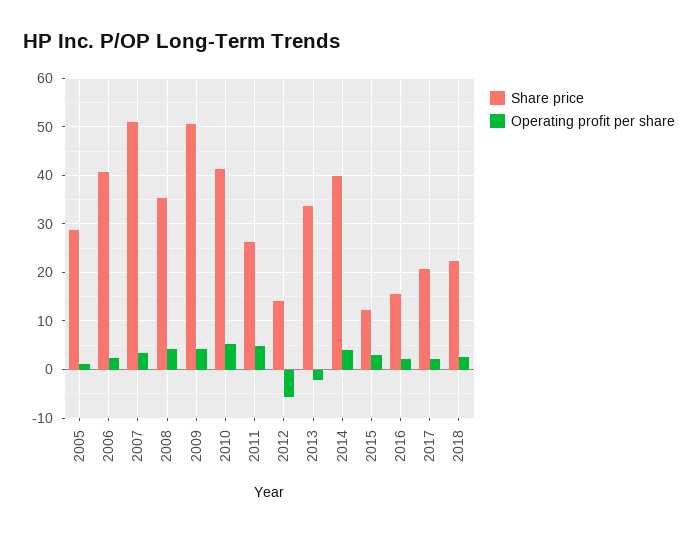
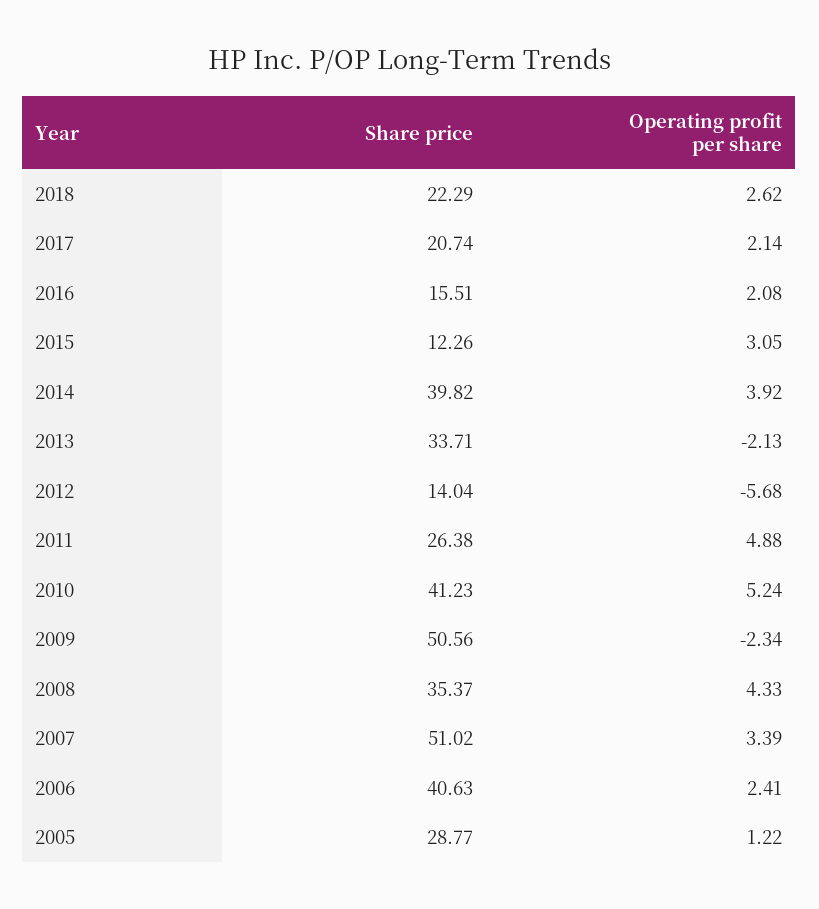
  {
    "Share price": {
      "2005": 28.77,
      "2006": 40.63,
      "2007": 51.02,
      "2008": 35.37,
      "2009": 50.56,
      "2010": 41.23,
      "2011": 26.38,
      "2012": 14.04,
      "2013": 33.71,
      "2014": 39.82,
      "2015": 12.26,
      "2016": 15.51,
      "2017": 20.74,
      "2018": 22.29
    },
    "Operating profit per share": {
      "2005": 1.22,
      "2006": 2.41,
      "2007": 3.39,
      "2008": 4.33,
-     "2009": 4,
+     "2009": -2.34,
      "2010": 5.24,
      "2011": 4.88,
      "2012": -5.68,
      "2013": -2.13,
      "2014": 3.92,
      "2015": 3.05,
      "2016": 2.08,
      "2017": 2.14,
      "2018": 2.62
    }
  }

